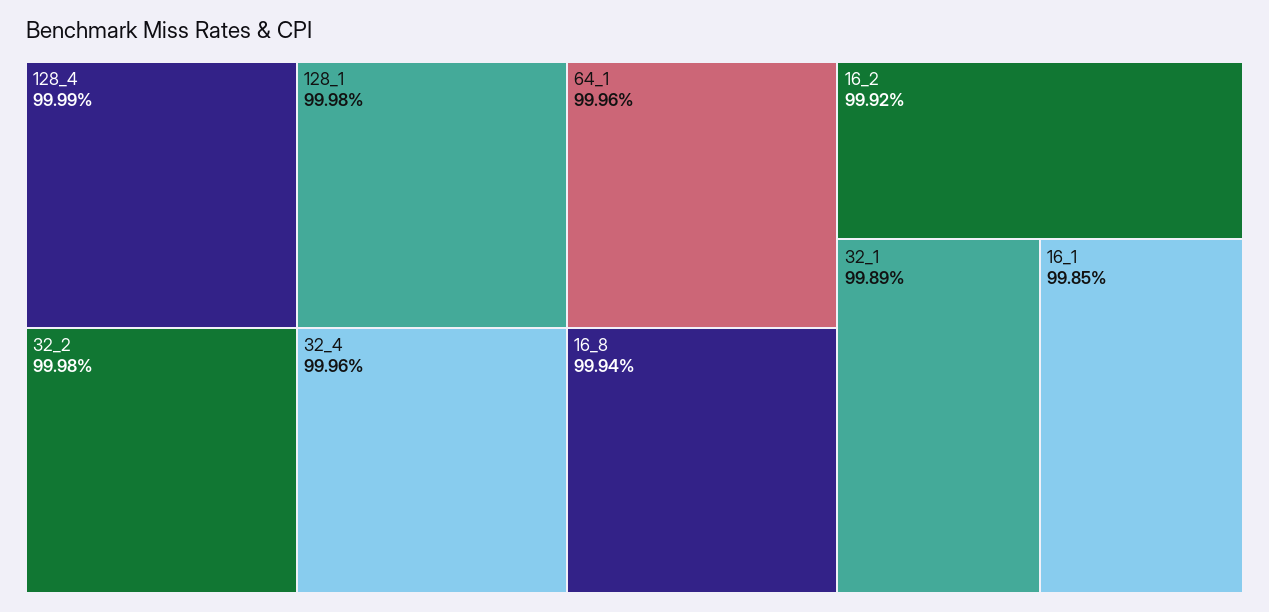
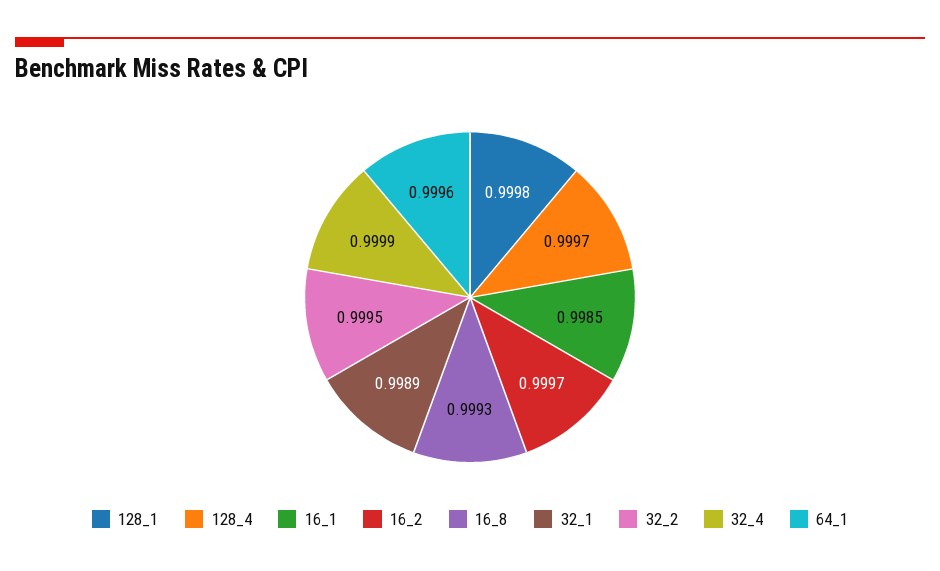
  {
-   "128_4": 0.9999,
+   "128_4": 0.9997,
-   "32_2": 0.9998,
+   "32_2": 0.9995,
    "128_1": 0.9998,
-   "32_4": 0.9996,
+   "32_4": 0.9999,
    "64_1": 0.9996,
-   "16_8": 0.9994,
+   "16_8": 0.9993,
-   "16_2": 0.9992,
+   "16_2": 0.9997,
    "32_1": 0.9989,
    "16_1": 0.9985
  }

